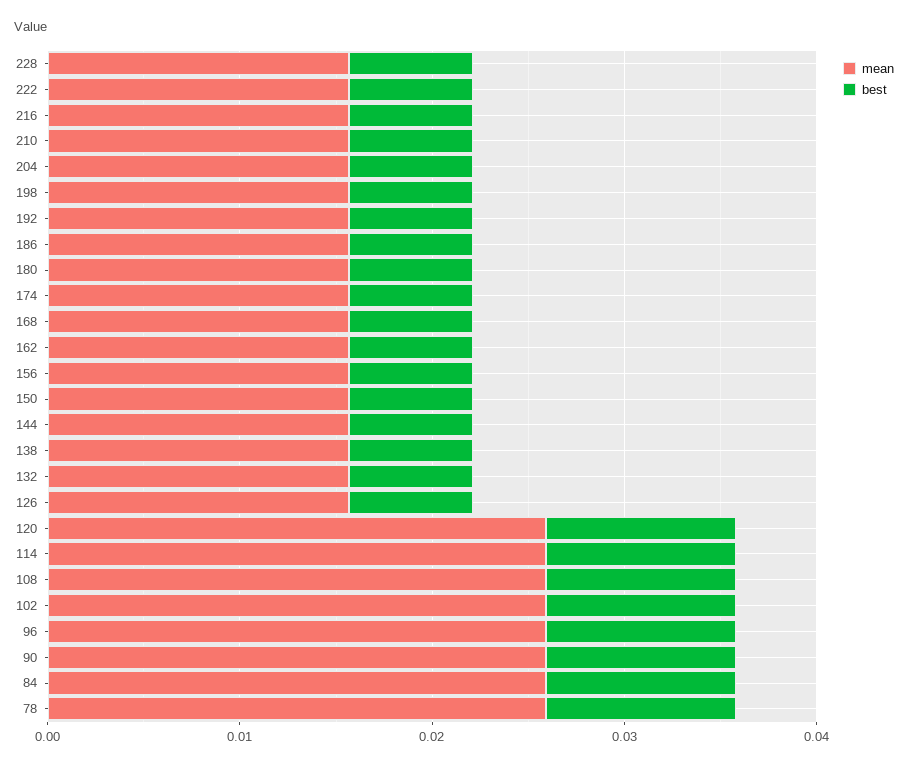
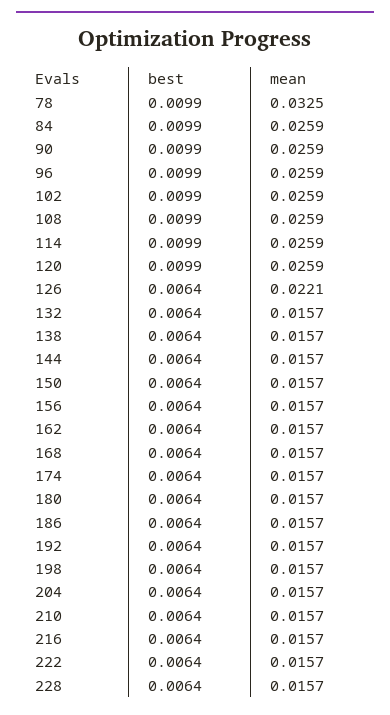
  {
    "mean": {
      "228": 0.0157,
      "222": 0.0157,
      "216": 0.0157,
      "210": 0.0157,
      "204": 0.0157,
      "198": 0.0157,
      "192": 0.0157,
      "186": 0.0157,
      "180": 0.0157,
      "174": 0.0157,
      "168": 0.0157,
      "162": 0.0157,
      "156": 0.0157,
      "150": 0.0157,
      "144": 0.0157,
      "138": 0.0157,
      "132": 0.0157,
-     "126": 0.016,
+     "126": 0.0221,
      "120": 0.0259,
      "114": 0.0259,
      "108": 0.0259,
      "102": 0.0259,
      "96": 0.0259,
      "90": 0.0259,
      "84": 0.0259,
-     "78": 0.026
+     "78": 0.0325
    },
    "best": {
      "228": 0.0064,
      "222": 0.0064,
      "216": 0.0064,
      "210": 0.0064,
      "204": 0.0064,
      "198": 0.0064,
      "192": 0.0064,
      "186": 0.0064,
      "180": 0.0064,
      "174": 0.0064,
      "168": 0.0064,
      "162": 0.0064,
      "156": 0.0064,
      "150": 0.0064,
      "144": 0.0064,
      "138": 0.0064,
      "132": 0.0064,
      "126": 0.0064,
      "120": 0.0099,
      "114": 0.0099,
      "108": 0.0099,
      "102": 0.0099,
      "96": 0.0099,
      "90": 0.0099,
      "84": 0.0099,
      "78": 0.0099
    }
  }

